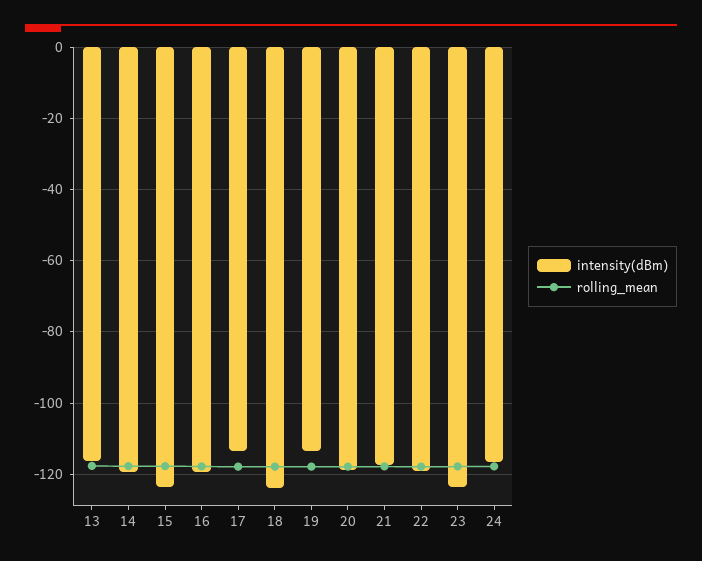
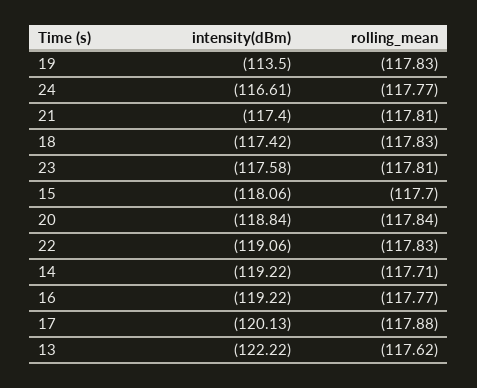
  {
    "intensity(dBm)": {
-     "13": -116,
+     "13": -122.22,
      "14": -119.22,
-     "15": -124,
+     "15": -118.06,
      "16": -119.22,
-     "17": -114,
+     "17": -120.13,
-     "18": -124,
+     "18": -117.42,
      "19": -113.5,
      "20": -118.84,
      "21": -117.4,
      "22": -119.06,
-     "23": -124,
+     "23": -117.58,
      "24": -116.61
    },
    "rolling_mean": {
      "13": -117.62,
      "14": -117.71,
      "15": -117.7,
      "16": -117.77,
      "17": -117.88,
      "18": -117.83,
      "19": -117.83,
      "20": -117.84,
      "21": -117.81,
      "22": -117.83,
      "23": -117.81,
      "24": -117.77
    }
  }

